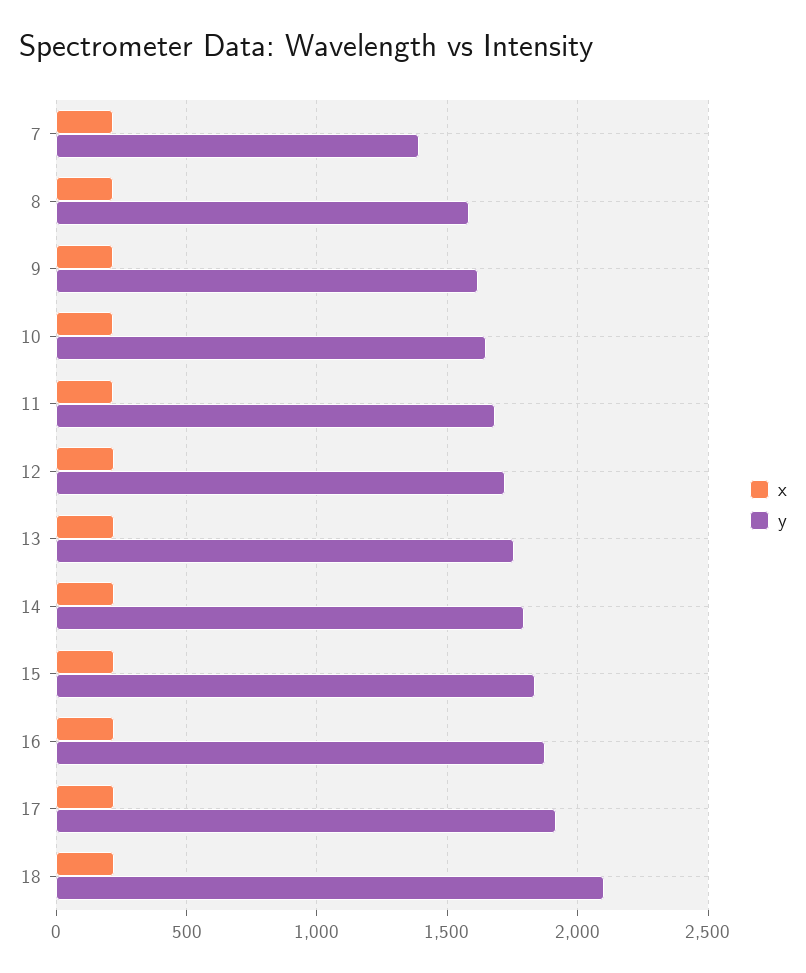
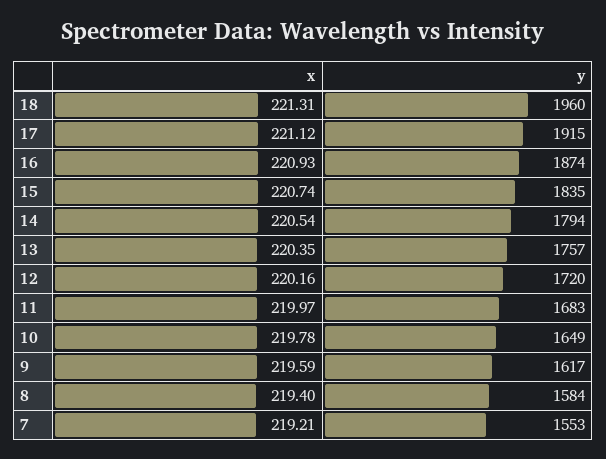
  {
    "x": {
      "7": 219.21,
      "8": 219.4,
      "9": 219.59,
      "10": 219.78,
      "11": 219.97,
      "12": 220.16,
      "13": 220.35,
      "14": 220.54,
      "15": 220.74,
      "16": 220.93,
      "17": 221.12,
      "18": 221.31
    },
    "y": {
-     "7": 1400,
+     "7": 1553,
      "8": 1584,
      "9": 1617,
      "10": 1649,
      "11": 1683,
      "12": 1720,
      "13": 1757,
      "14": 1794,
      "15": 1835,
      "16": 1874,
      "17": 1915,
-     "18": 2100
+     "18": 1960
    }
  }

